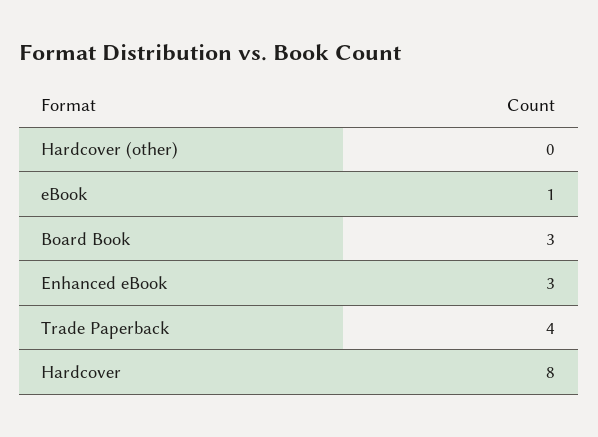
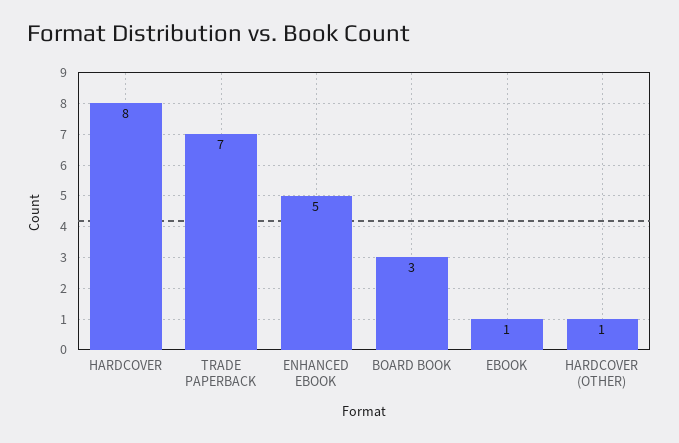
  {
-   "Hardcover (other)": 0,
+   "Hardcover (other)": 1,
    "eBook": 1,
    "Board Book": 3,
-   "Enhanced eBook": 3,
+   "Enhanced eBook": 5,
-   "Trade Paperback": 4,
+   "Trade Paperback": 7,
    "Hardcover": 8
  }

